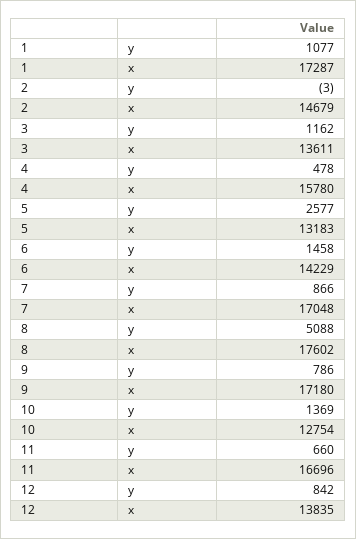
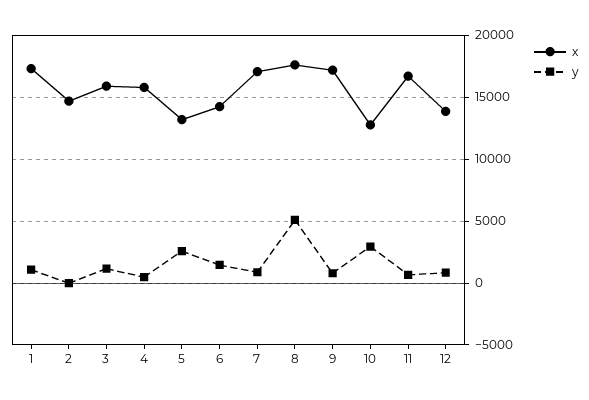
  {
    "y": {
      "1": 1077,
      "2": -3,
      "3": 1162,
      "4": 478,
      "5": 2577,
      "6": 1458,
      "7": 866,
      "8": 5088,
      "9": 786,
-     "10": 1369,
+     "10": 3000,
      "11": 660,
      "12": 842
    },
    "x": {
      "1": 17287,
      "2": 14679,
-     "3": 13611,
+     "3": 16000,
      "4": 15780,
      "5": 13183,
      "6": 14229,
      "7": 17048,
      "8": 17602,
      "9": 17180,
      "10": 12754,
      "11": 16696,
      "12": 13835
    }
  }

